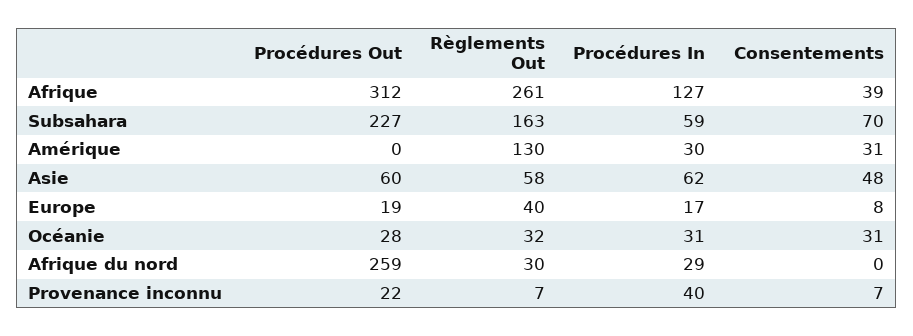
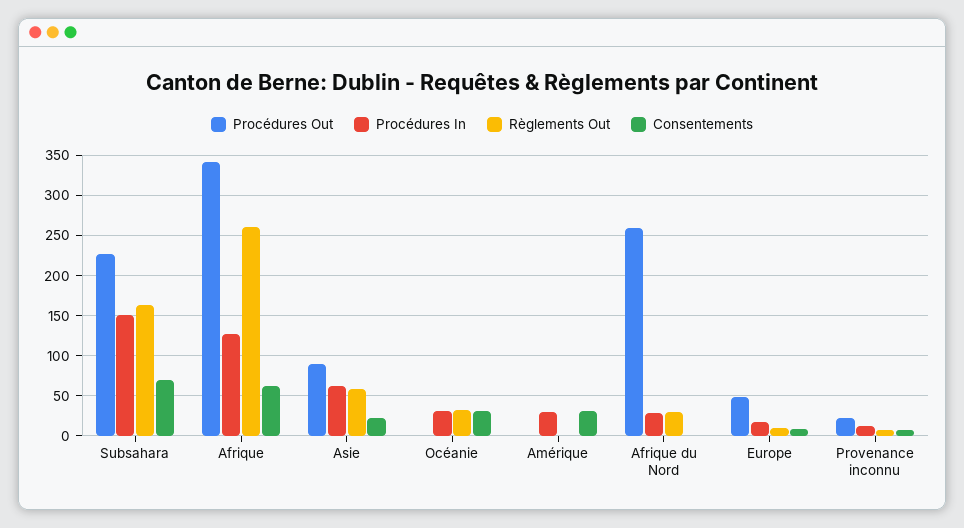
  {
    "Procédures Out": {
-     "Afrique": 312,
+     "Afrique": 340,
      "Subsahara": 227,
      "Amérique": 0,
-     "Asie": 60,
+     "Asie": 90,
-     "Europe": 19,
+     "Europe": 50,
-     "Océanie": 28,
+     "Océanie": 0,
      "Afrique du nord": 259,
      "Provenance inconnu": 22
    },
    "Règlements Out": {
      "Afrique": 261,
      "Subsahara": 163,
-     "Amérique": 130,
+     "Amérique": 0,
      "Asie": 58,
-     "Europe": 40,
+     "Europe": 10,
      "Océanie": 32,
      "Afrique du nord": 30,
      "Provenance inconnu": 7
    },
    "Procédures In": {
      "Afrique": 127,
-     "Subsahara": 59,
+     "Subsahara": 150,
      "Amérique": 30,
      "Asie": 62,
      "Europe": 17,
      "Océanie": 31,
      "Afrique du nord": 29,
-     "Provenance inconnu": 40
+     "Provenance inconnu": 10
    },
    "Consentements": {
-     "Afrique": 39,
+     "Afrique": 60,
      "Subsahara": 70,
      "Amérique": 31,
-     "Asie": 48,
+     "Asie": 20,
      "Europe": 8,
      "Océanie": 31,
      "Afrique du nord": 0,
      "Provenance inconnu": 7
    }
  }

